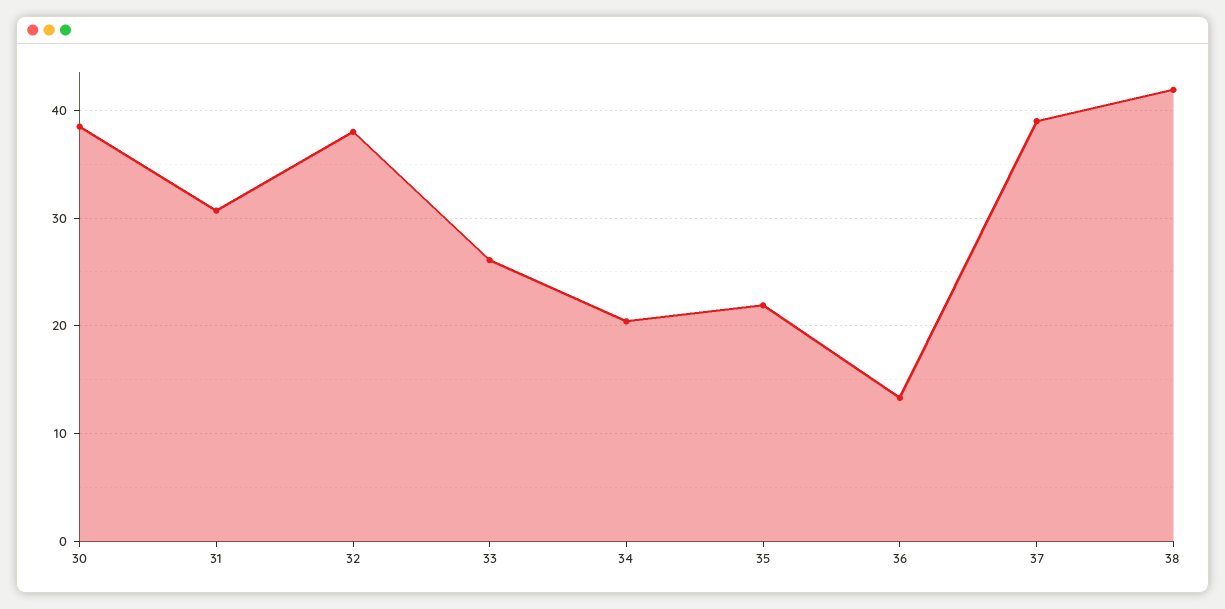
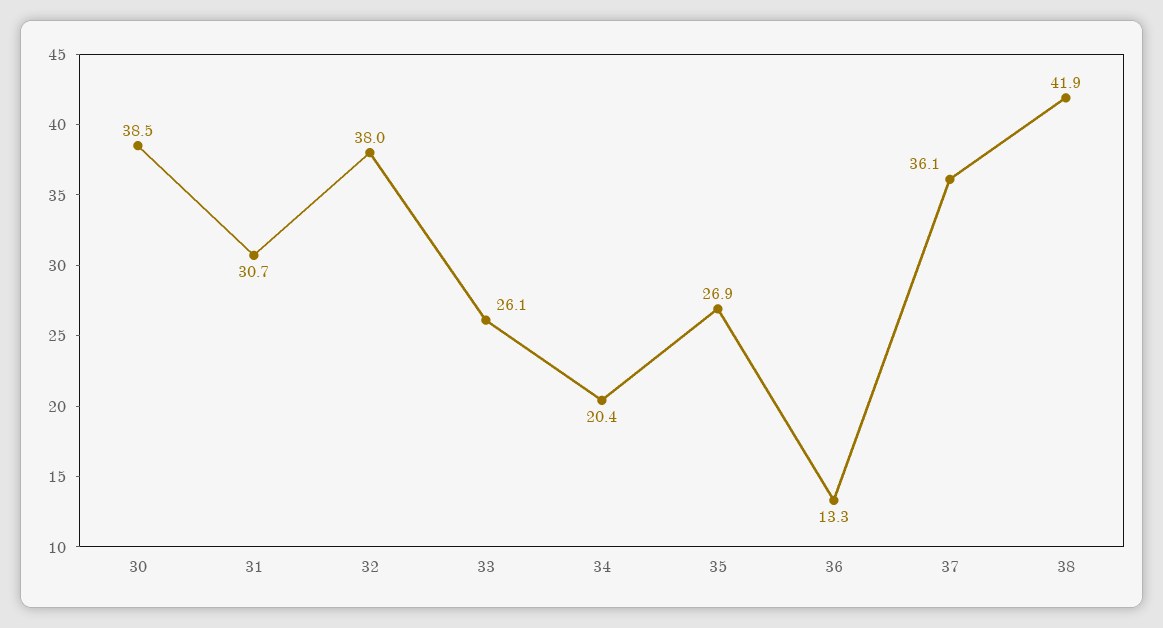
  {
    "30": 38.5,
    "31": 30.7,
    "32": 38,
    "33": 26.1,
    "34": 20.4,
-   "35": 22,
+   "35": 26.9,
    "36": 13.3,
-   "37": 39,
+   "37": 36.1,
    "38": 41.9
  }

